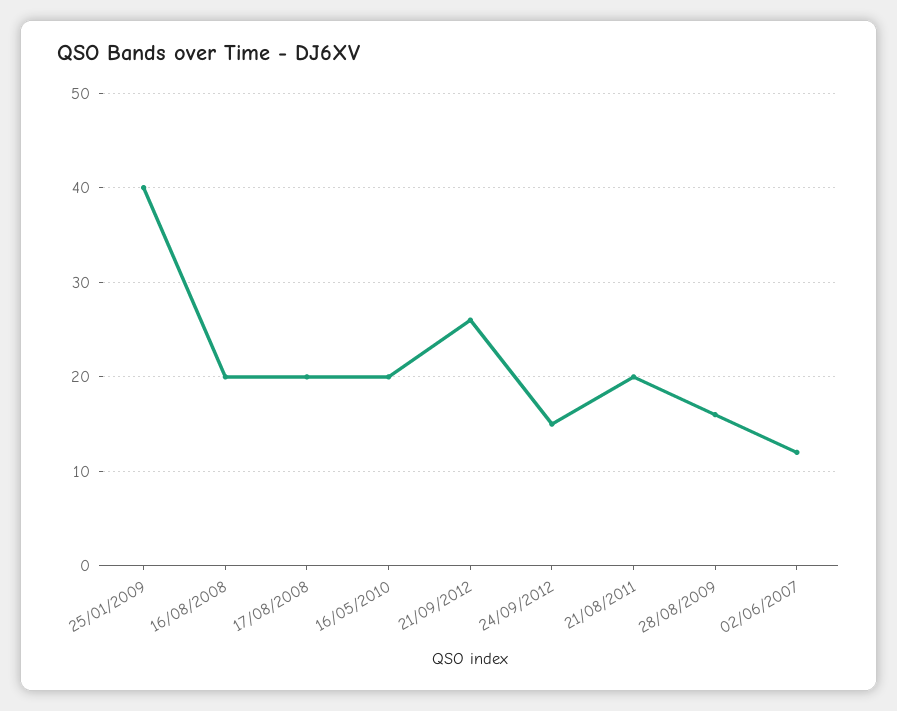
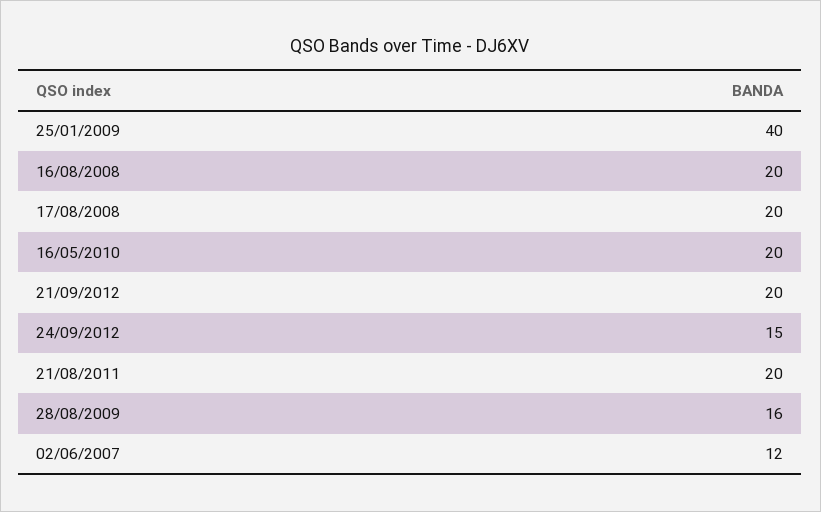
  {
    "25/01/2009": 40,
    "16/08/2008": 20,
    "17/08/2008": 20,
    "16/05/2010": 20,
-   "21/09/2012": 26,
+   "21/09/2012": 20,
    "24/09/2012": 15,
    "21/08/2011": 20,
    "28/08/2009": 16,
    "02/06/2007": 12
  }

